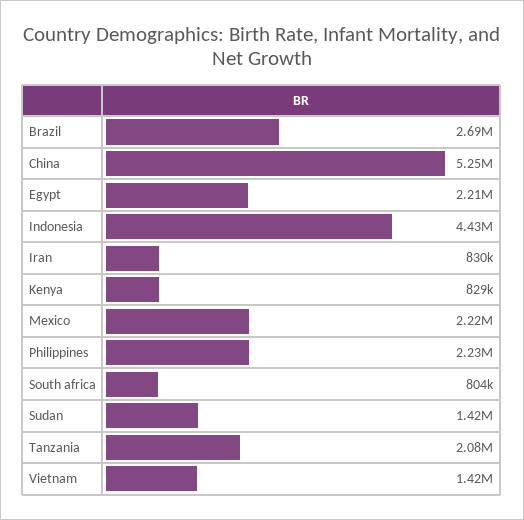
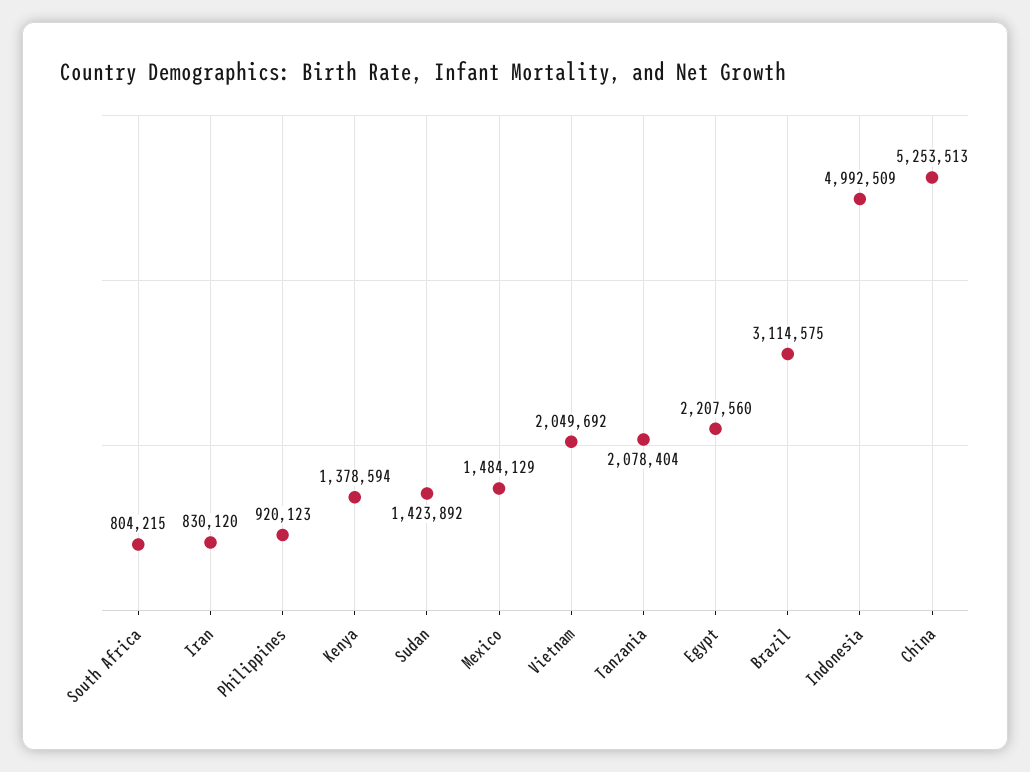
  {
-   "Brazil": 2690000,
+   "Brazil": 3114575,
    "China": 5253513,
    "Egypt": 2207560,
-   "Indonesia": 4430000,
+   "Indonesia": 4992509,
    "Iran": 830120,
-   "Kenya": 829000,
+   "Kenya": 1378594,
-   "Mexico": 2220000,
+   "Mexico": 1484129,
-   "Philippines": 2230000,
+   "Philippines": 920123,
    "South africa": 804215,
    "Sudan": 1423892,
    "Tanzania": 2078404,
-   "Vietnam": 1420000
+   "Vietnam": 2049692
  }

